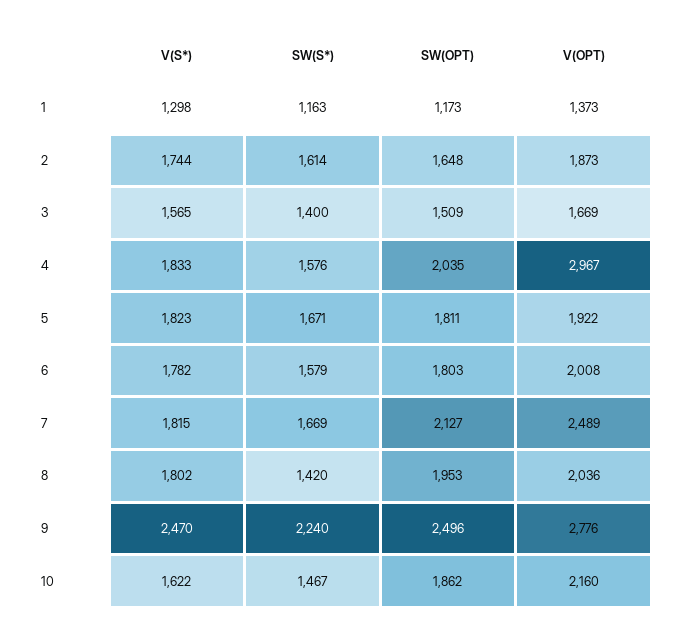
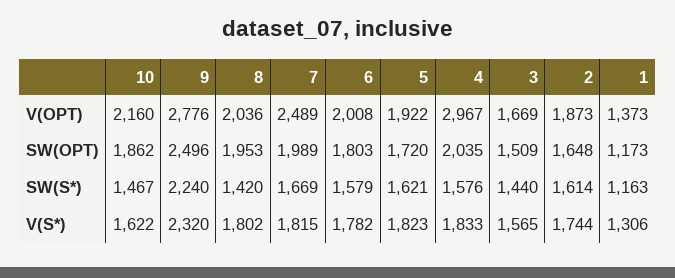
  {
    "V(S*)": {
-     "1": 1298,
+     "1": 1306,
      "2": 1744,
      "3": 1565,
      "4": 1833,
      "5": 1823,
      "6": 1782,
      "7": 1815,
      "8": 1802,
-     "9": 2470,
+     "9": 2320,
      "10": 1622
    },
    "SW(S*)": {
      "1": 1163,
      "2": 1614,
-     "3": 1400,
+     "3": 1440,
      "4": 1576,
-     "5": 1671,
+     "5": 1621,
      "6": 1579,
      "7": 1669,
      "8": 1420,
      "9": 2240,
      "10": 1467
    },
    "SW(OPT)": {
      "1": 1173,
      "2": 1648,
      "3": 1509,
      "4": 2035,
-     "5": 1811,
+     "5": 1720,
      "6": 1803,
-     "7": 2127,
+     "7": 1989,
      "8": 1953,
      "9": 2496,
      "10": 1862
    },
    "V(OPT)": {
      "1": 1373,
      "2": 1873,
      "3": 1669,
      "4": 2967,
      "5": 1922,
      "6": 2008,
      "7": 2489,
      "8": 2036,
      "9": 2776,
      "10": 2160
    }
  }

